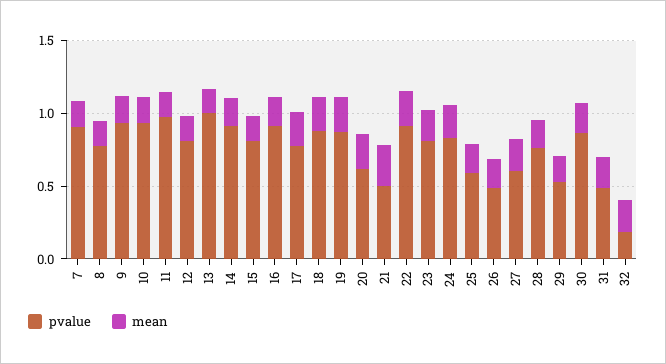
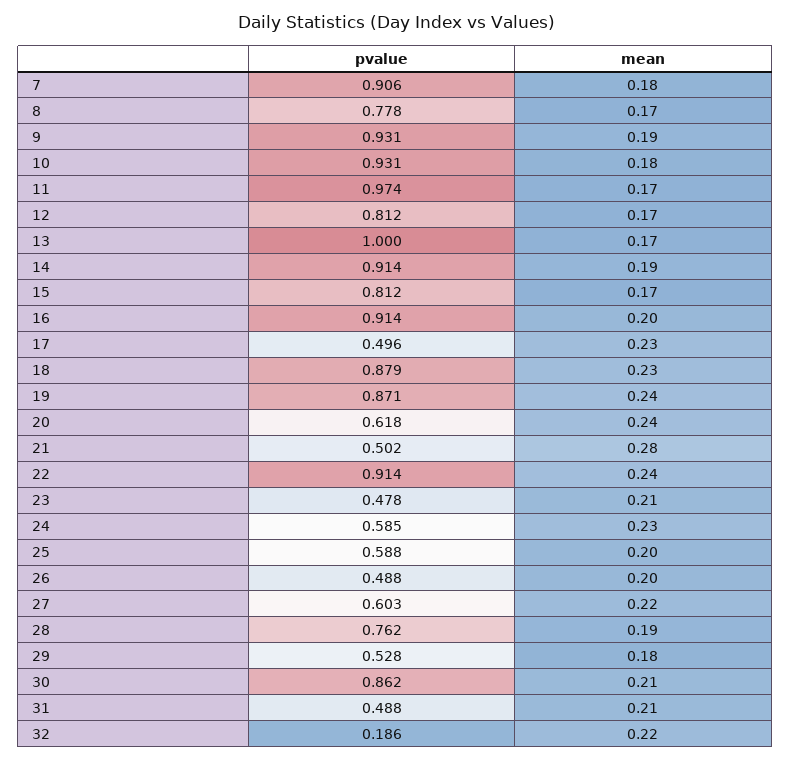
  {
    "pvalue": {
      "7": 0.906,
      "8": 0.778,
      "9": 0.931,
      "10": 0.931,
      "11": 0.974,
      "12": 0.812,
      "13": 1,
      "14": 0.914,
      "15": 0.812,
      "16": 0.914,
-     "17": 0.8,
+     "17": 0.496,
      "18": 0.879,
      "19": 0.871,
      "20": 0.618,
      "21": 0.502,
      "22": 0.914,
-     "23": 0.8,
+     "23": 0.478,
-     "24": 0.8,
+     "24": 0.585,
      "25": 0.588,
      "26": 0.488,
      "27": 0.603,
      "28": 0.762,
      "29": 0.528,
      "30": 0.862,
      "31": 0.488,
      "32": 0.186
    },
    "mean": {
      "7": 0.18,
      "8": 0.17,
      "9": 0.19,
      "10": 0.18,
      "11": 0.17,
      "12": 0.17,
      "13": 0.17,
      "14": 0.19,
      "15": 0.17,
      "16": 0.2,
      "17": 0.23,
      "18": 0.23,
      "19": 0.24,
      "20": 0.24,
      "21": 0.28,
      "22": 0.24,
      "23": 0.21,
      "24": 0.23,
      "25": 0.2,
      "26": 0.2,
      "27": 0.22,
      "28": 0.19,
      "29": 0.18,
      "30": 0.21,
      "31": 0.21,
      "32": 0.22
    }
  }

